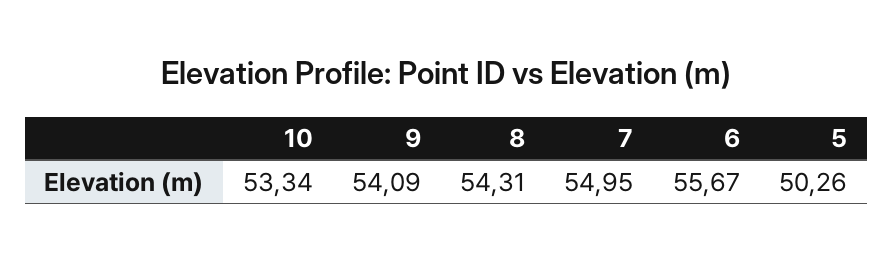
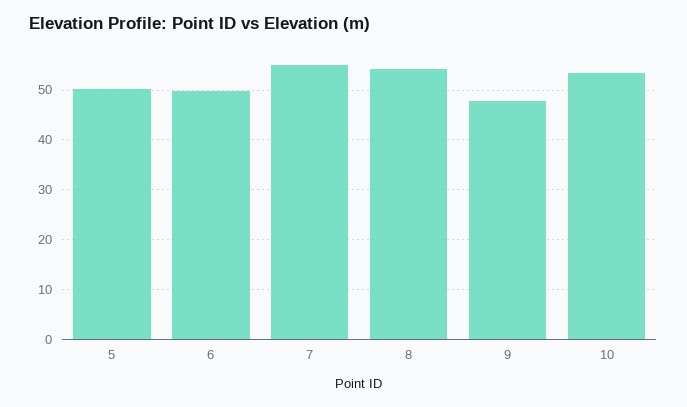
  {
    "10": 53.34,
-   "9": 54.09,
+   "9": 48,
    "8": 54.31,
    "7": 54.95,
-   "6": 55.67,
+   "6": 50,
    "5": 50.26
  }

